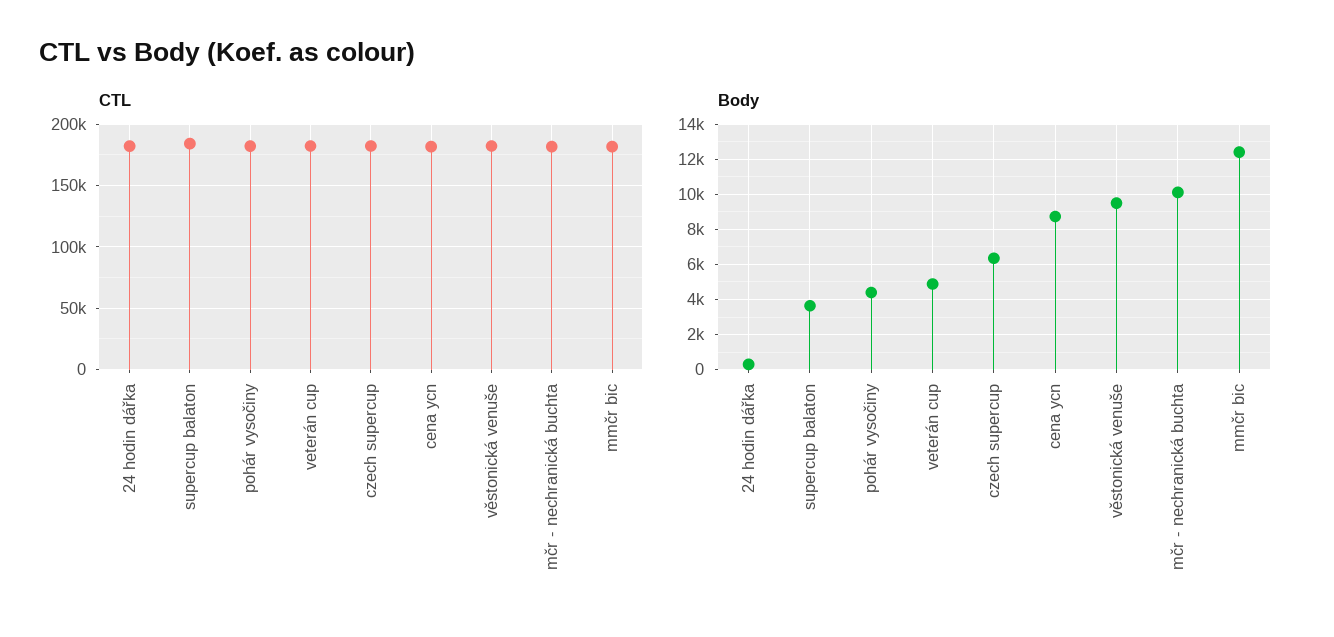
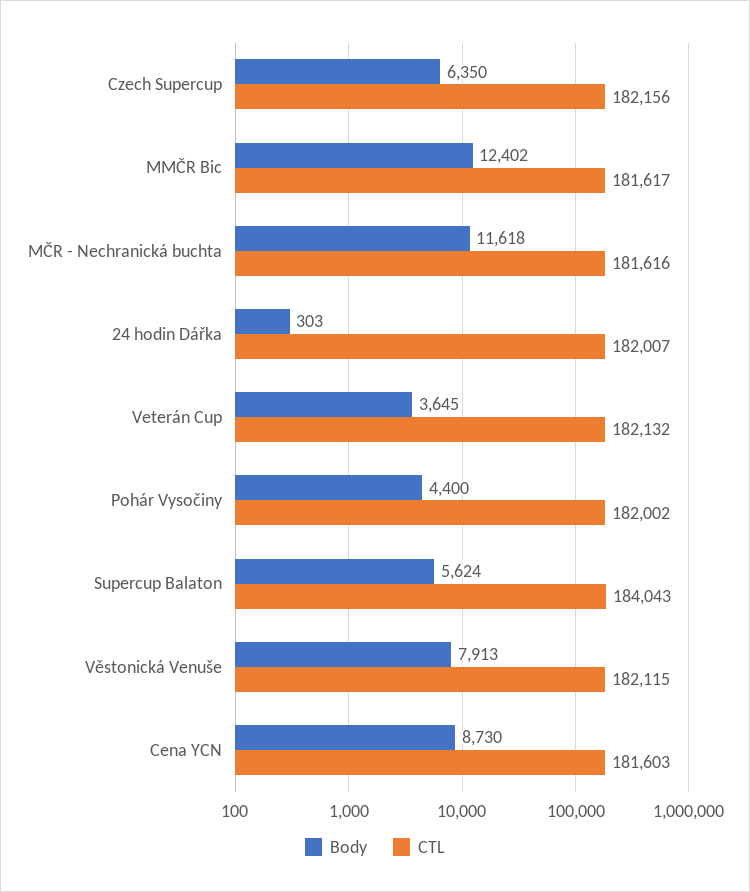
  {
    "CTL": {
      "24 hodin dářka": 182007,
      "supercup balaton": 184043,
      "pohár vysočiny": 182002,
      "veterán cup": 182132,
      "czech supercup": 182156,
      "cena ycn": 181603,
      "věstonická venuše": 182115,
      "mčr - nechranická buchta": 181616,
      "mmčr bic": 181617
    },
    "Body": {
      "24 hodin dářka": 303,
-     "supercup balaton": 3500,
+     "supercup balaton": 5624,
      "pohár vysočiny": 4400,
-     "veterán cup": 5000,
+     "veterán cup": 3645,
      "czech supercup": 6350,
      "cena ycn": 8730,
-     "věstonická venuše": 9500,
+     "věstonická venuše": 7913,
-     "mčr - nechranická buchta": 10000,
+     "mčr - nechranická buchta": 11618,
      "mmčr bic": 12402
    }
  }

